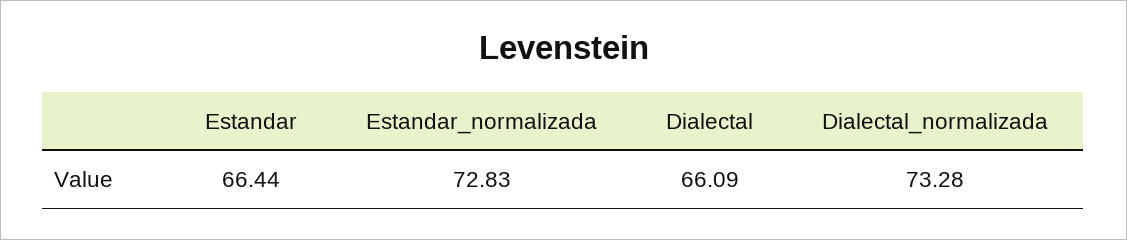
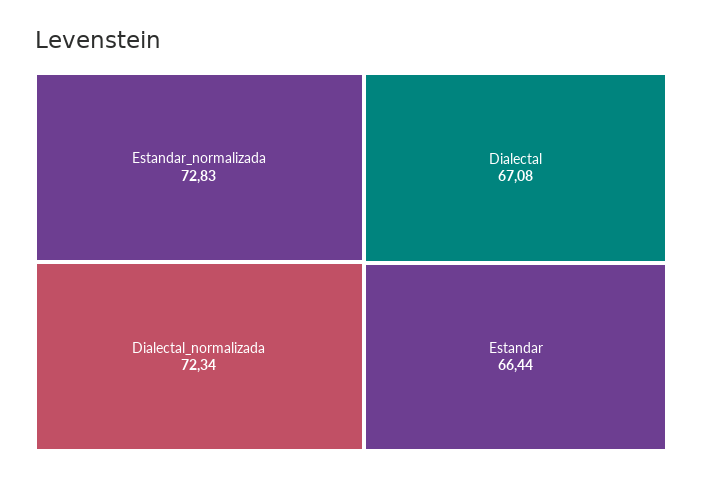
  {
    "Estandar": 66.44,
    "Estandar_normalizada": 72.83,
-   "Dialectal": 66.09,
+   "Dialectal": 67.08,
-   "Dialectal_normalizada": 73.28
+   "Dialectal_normalizada": 72.34
  }

